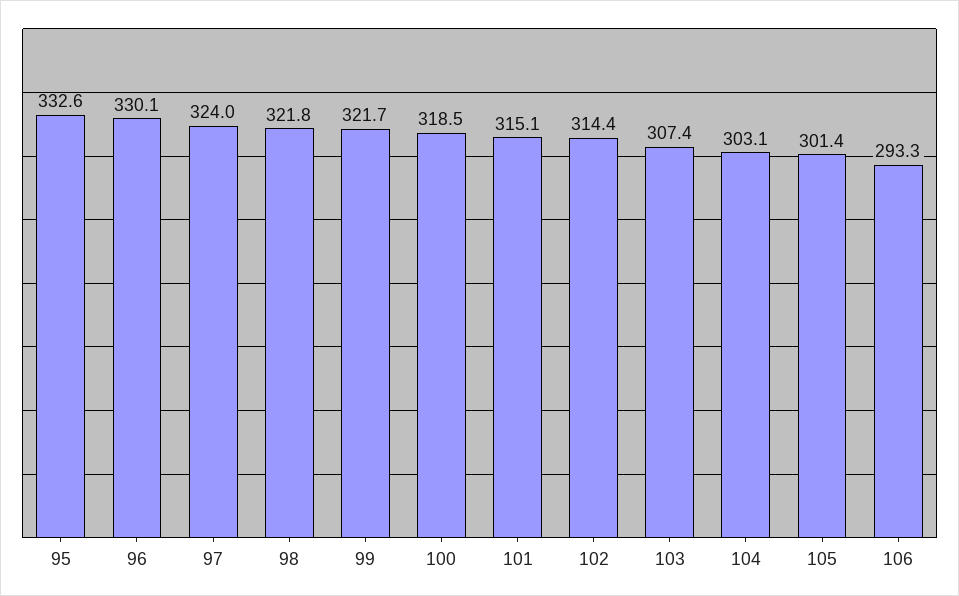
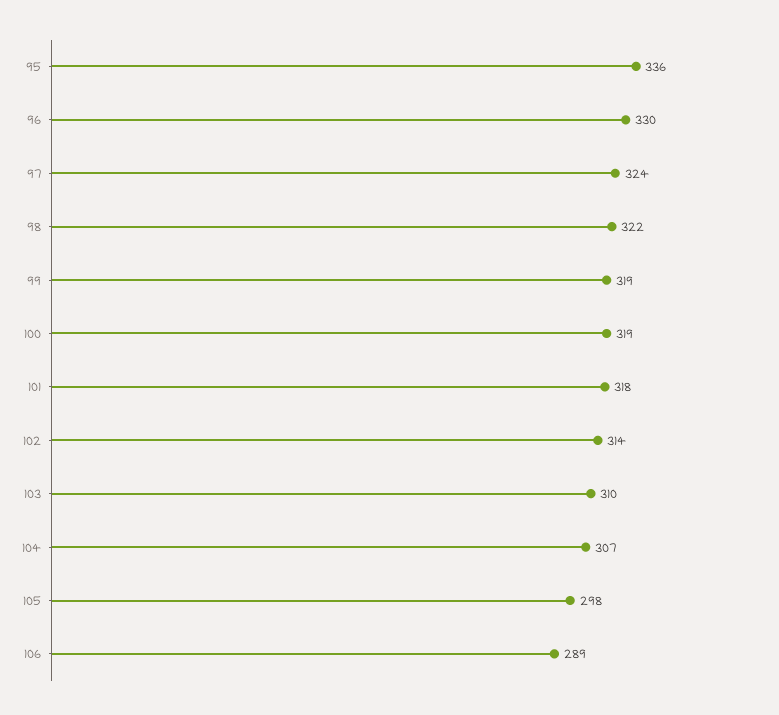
  {
-   "95": 332.6,
+   "95": 336,
    "96": 330.1,
    "97": 324,
    "98": 321.8,
-   "99": 321.7,
+   "99": 319,
    "100": 318.5,
-   "101": 315.1,
+   "101": 318,
    "102": 314.4,
-   "103": 307.4,
+   "103": 310,
-   "104": 303.1,
+   "104": 307,
-   "105": 301.4,
+   "105": 298,
-   "106": 293.3
+   "106": 289
  }

